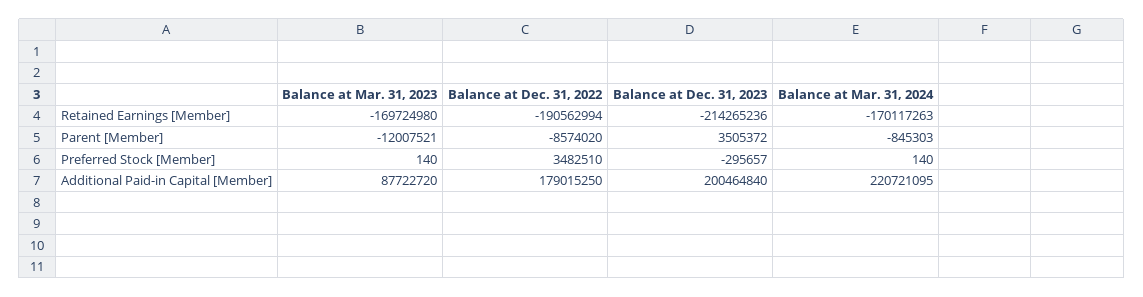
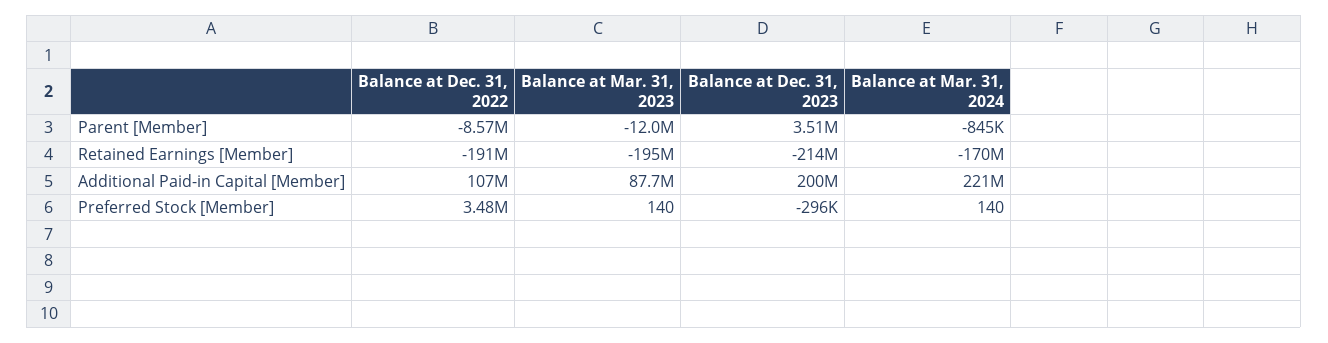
  {
    "Balance at Mar. 31, 2023": {
-     "Retained Earnings [Member]": -169724980,
+     "Retained Earnings [Member]": -195000000,
      "Parent [Member]": -12007521,
      "Preferred Stock [Member]": 140,
      "Additional Paid-in Capital [Member]": 87722720
    },
    "Balance at Dec. 31, 2022": {
      "Retained Earnings [Member]": -190562994,
      "Parent [Member]": -8574020,
      "Preferred Stock [Member]": 3482510,
-     "Additional Paid-in Capital [Member]": 179015250
+     "Additional Paid-in Capital [Member]": 107000000
    },
    "Balance at Dec. 31, 2023": {
      "Retained Earnings [Member]": -214265236,
      "Parent [Member]": 3505372,
      "Preferred Stock [Member]": -295657,
      "Additional Paid-in Capital [Member]": 200464840
    },
    "Balance at Mar. 31, 2024": {
      "Retained Earnings [Member]": -170117263,
      "Parent [Member]": -845303,
      "Preferred Stock [Member]": 140,
      "Additional Paid-in Capital [Member]": 220721095
    }
  }

